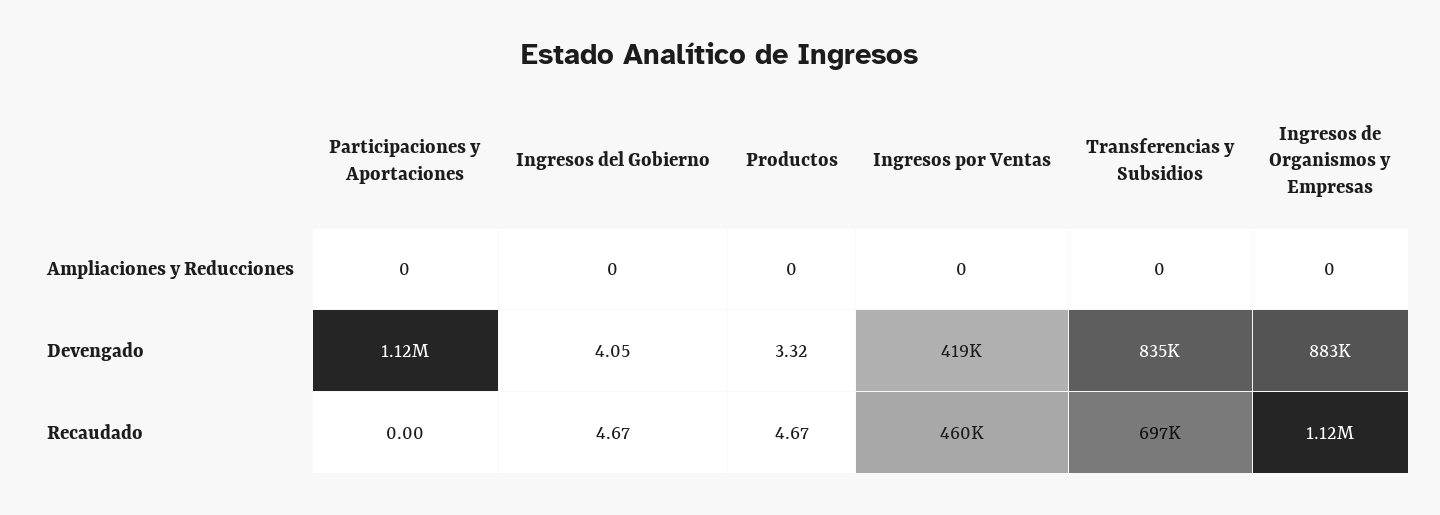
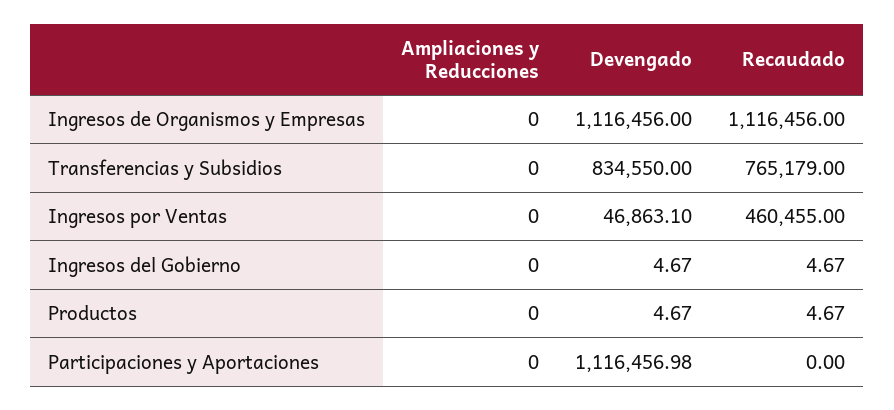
  {
    "Participaciones y Aportaciones": {
      "Ampliaciones y Reducciones": 0,
      "Devengado": 1116456.98,
      "Recaudado": 0
    },
    "Ingresos del Gobierno": {
      "Ampliaciones y Reducciones": 0,
-     "Devengado": 4.05,
+     "Devengado": 4.67,
      "Recaudado": 4.67
    },
    "Productos": {
      "Ampliaciones y Reducciones": 0,
-     "Devengado": 3.32,
+     "Devengado": 4.67,
      "Recaudado": 4.67
    },
    "Ingresos por Ventas": {
      "Ampliaciones y Reducciones": 0,
-     "Devengado": 419000,
+     "Devengado": 46863.1,
      "Recaudado": 460455
    },
    "Transferencias y Subsidios": {
      "Ampliaciones y Reducciones": 0,
      "Devengado": 834550,
-     "Recaudado": 697000
+     "Recaudado": 765179
    },
    "Ingresos de Organismos y Empresas": {
      "Ampliaciones y Reducciones": 0,
-     "Devengado": 883000,
+     "Devengado": 1116456,
      "Recaudado": 1116456
    }
  }

